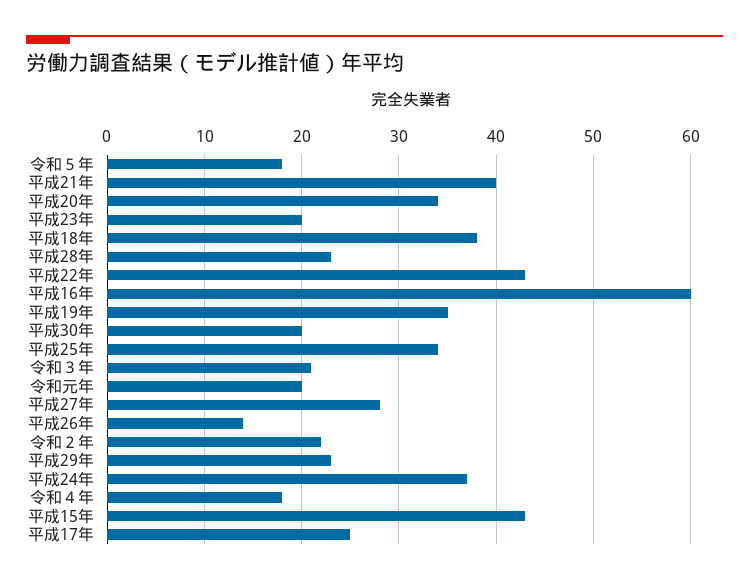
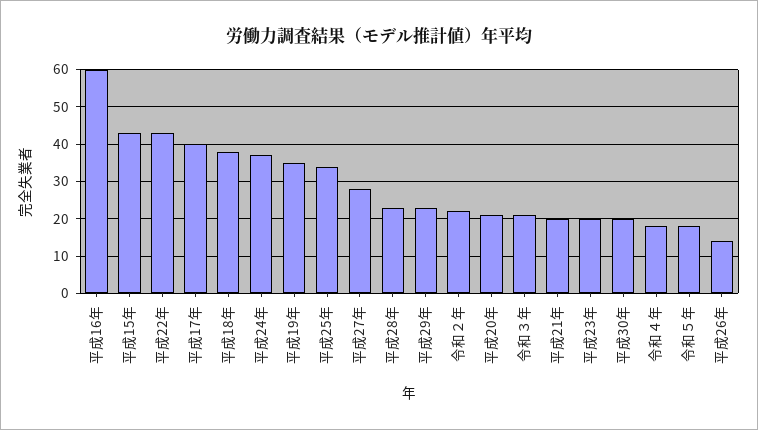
  {
    "令和５年": 18,
-   "平成21年": 40,
+   "平成21年": 20,
-   "平成20年": 34,
+   "平成20年": 20,
    "平成23年": 20,
    "平成18年": 38,
    "平成28年": 23,
    "平成22年": 43,
    "平成16年": 60,
    "平成19年": 35,
    "平成30年": 20,
    "平成25年": 34,
    "令和３年": 21,
-   "令和元年": 20,
    "平成27年": 28,
    "平成26年": 14,
    "令和２年": 22,
    "平成29年": 23,
    "平成24年": 37,
    "令和４年": 18,
    "平成15年": 43,
-   "平成17年": 25
+   "平成17年": 40
  }

